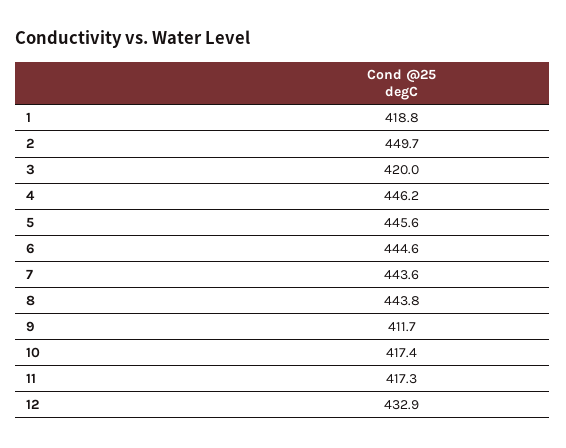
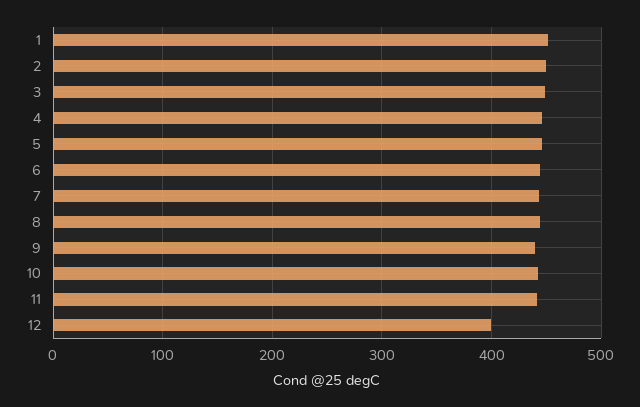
  {
-   "1": 418.8,
+   "1": 450,
    "2": 449.7,
-   "3": 420,
+   "3": 450,
    "4": 446.2,
    "5": 445.6,
    "6": 444.6,
    "7": 443.6,
    "8": 443.8,
-   "9": 411.7,
+   "9": 440,
-   "10": 417.4,
+   "10": 440,
-   "11": 417.3,
+   "11": 440,
-   "12": 432.9
+   "12": 400
  }

